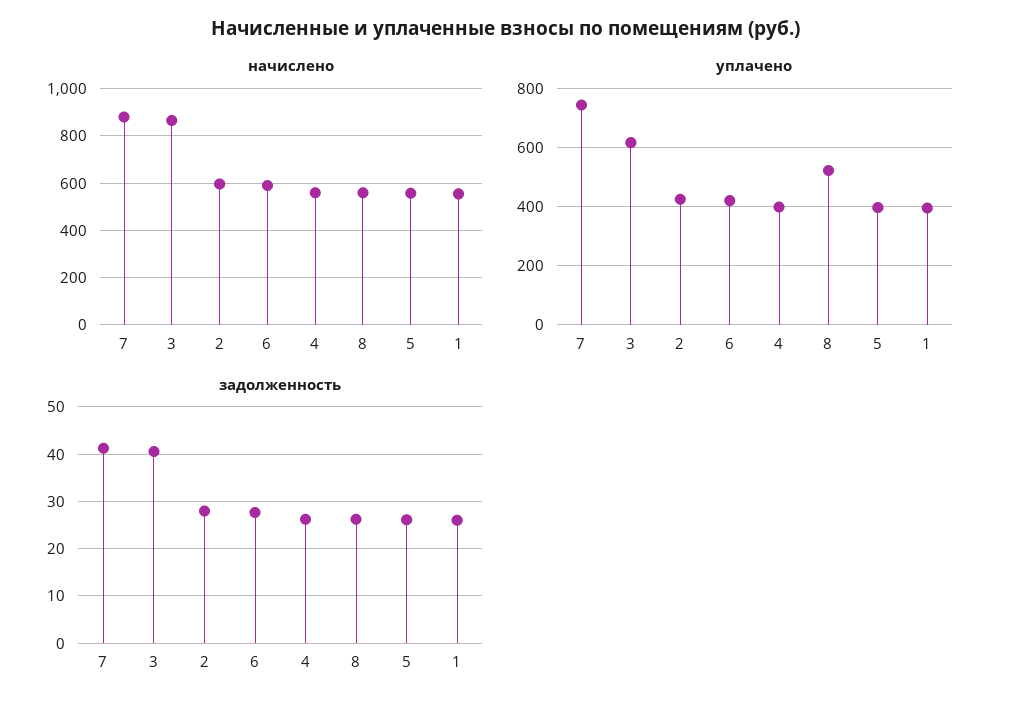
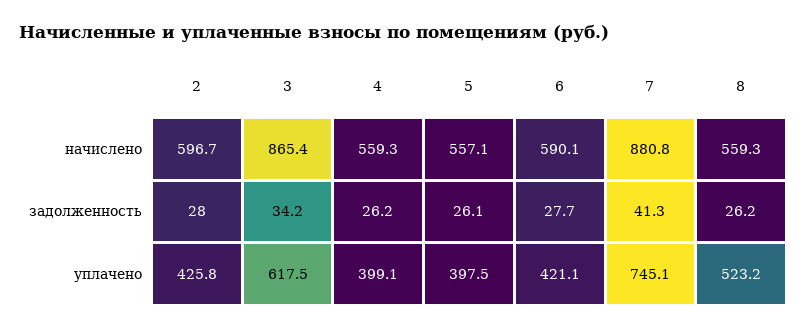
  {
    "начислено": {
      "7": 880.8,
      "3": 865.4,
      "2": 596.7,
      "6": 590.1,
      "4": 559.3,
      "8": 559.3,
-     "5": 557.1,
+     "5": 557.1
-     "1": 550
    },
    "уплачено": {
      "7": 745.1,
      "3": 617.5,
      "2": 425.8,
      "6": 421.1,
      "4": 399.1,
      "8": 523.2,
-     "5": 397.5,
+     "5": 397.5
-     "1": 400
    },
    "задолженность": {
      "7": 41.3,
-     "3": 40,
+     "3": 34.2,
      "2": 28,
      "6": 27.7,
      "4": 26.2,
      "8": 26.2,
-     "5": 26.1,
+     "5": 26.1
-     "1": 26
    }
  }

